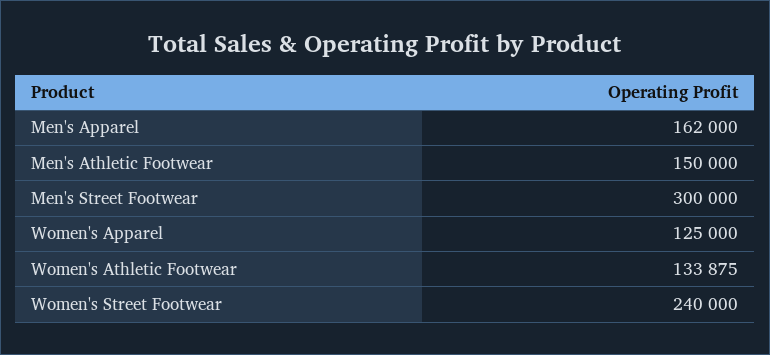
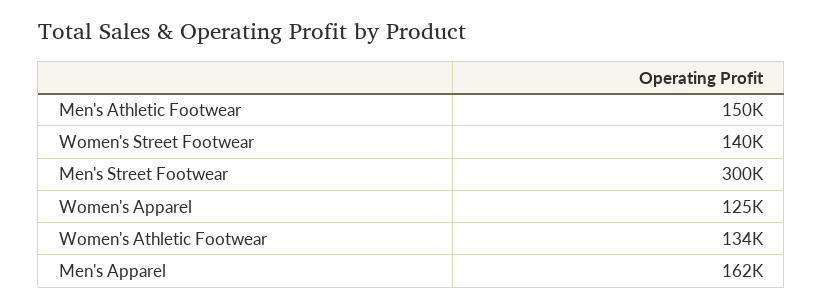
  {
    "Men's Apparel": 162000,
    "Men's Athletic Footwear": 150000,
    "Men's Street Footwear": 300000,
    "Women's Apparel": 125000,
    "Women's Athletic Footwear": 133875,
-   "Women's Street Footwear": 240000
+   "Women's Street Footwear": 140000
  }

